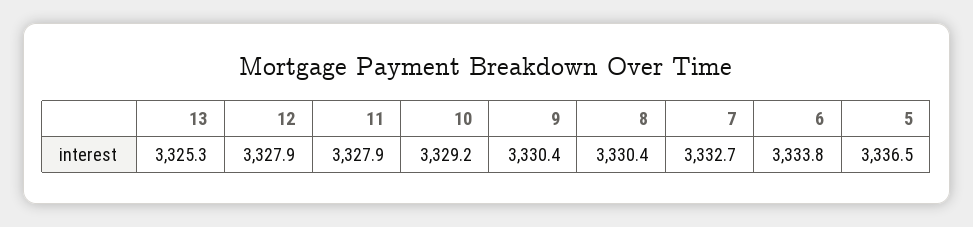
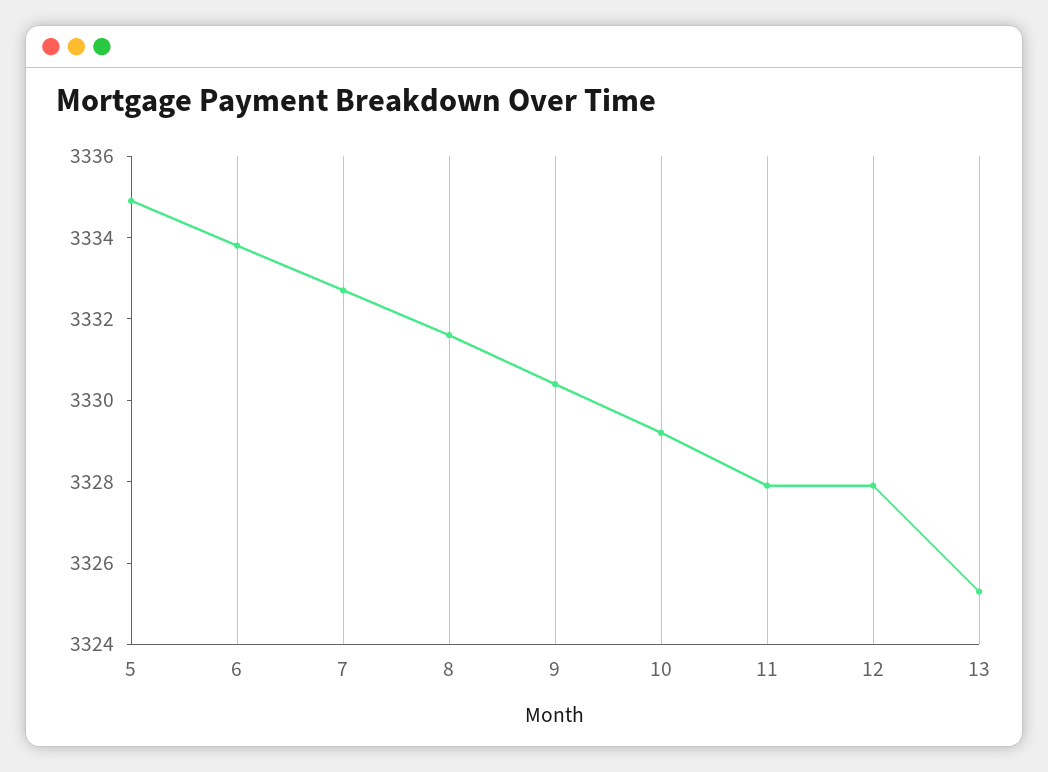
  {
    "13": 3325.3,
    "12": 3327.9,
    "11": 3327.9,
    "10": 3329.2,
    "9": 3330.4,
-   "8": 3330.4,
+   "8": 3331.5,
    "7": 3332.7,
    "6": 3333.8,
-   "5": 3336.5
+   "5": 3335
  }

